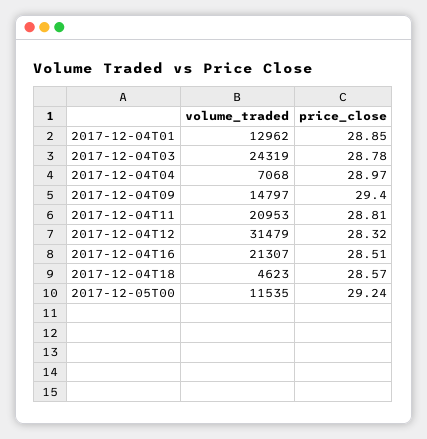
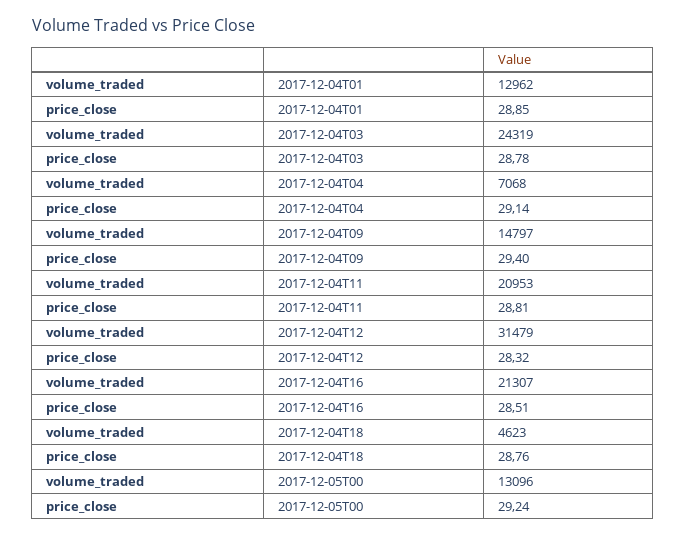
  {
    "volume_traded": {
      "2017-12-04T01": 12962,
      "2017-12-04T03": 24319,
      "2017-12-04T04": 7068,
      "2017-12-04T09": 14797,
      "2017-12-04T11": 20953,
      "2017-12-04T12": 31479,
      "2017-12-04T16": 21307,
      "2017-12-04T18": 4623,
-     "2017-12-05T00": 11535
+     "2017-12-05T00": 13096
    },
    "price_close": {
      "2017-12-04T01": 28.85,
      "2017-12-04T03": 28.78,
-     "2017-12-04T04": 28.97,
+     "2017-12-04T04": 29.14,
      "2017-12-04T09": 29.4,
      "2017-12-04T11": 28.81,
      "2017-12-04T12": 28.32,
      "2017-12-04T16": 28.51,
-     "2017-12-04T18": 28.57,
+     "2017-12-04T18": 28.76,
      "2017-12-05T00": 29.24
    }
  }

